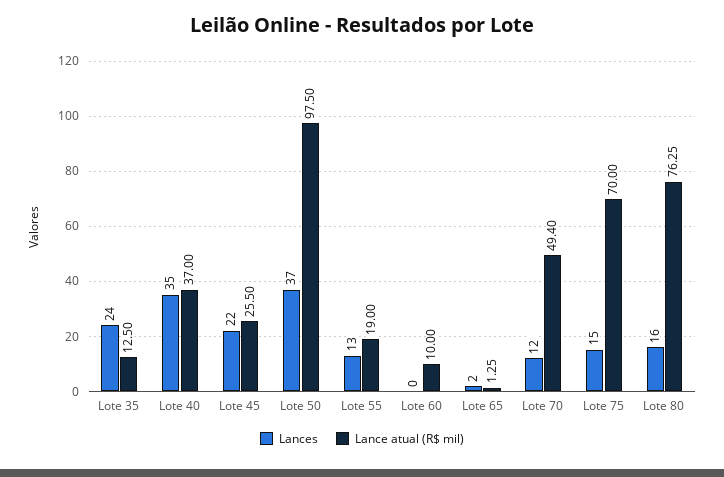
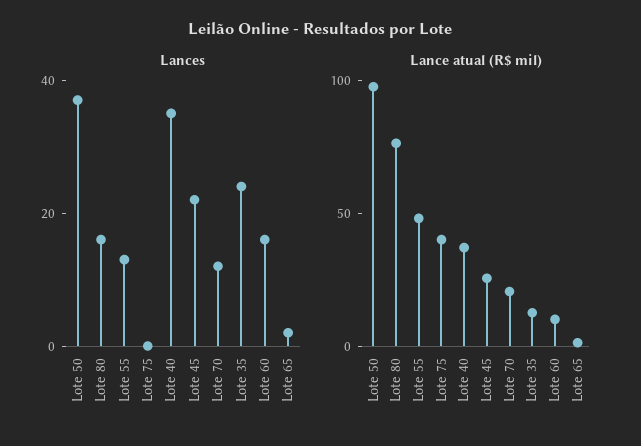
  {
    "Lances": {
      "Lote 35": 24,
      "Lote 40": 35,
      "Lote 45": 22,
      "Lote 50": 37,
      "Lote 55": 13,
-     "Lote 60": 0,
+     "Lote 60": 15,
      "Lote 65": 2,
      "Lote 70": 12,
-     "Lote 75": 15,
+     "Lote 75": 0,
      "Lote 80": 16
    },
    "Lance atual (R$ mil)": {
      "Lote 35": 12.5,
      "Lote 40": 37,
      "Lote 45": 25.5,
      "Lote 50": 97.5,
-     "Lote 55": 19,
+     "Lote 55": 50,
      "Lote 60": 10,
      "Lote 65": 1.25,
-     "Lote 70": 49.4,
+     "Lote 70": 20,
-     "Lote 75": 70,
+     "Lote 75": 40,
      "Lote 80": 76.25
    }
  }

